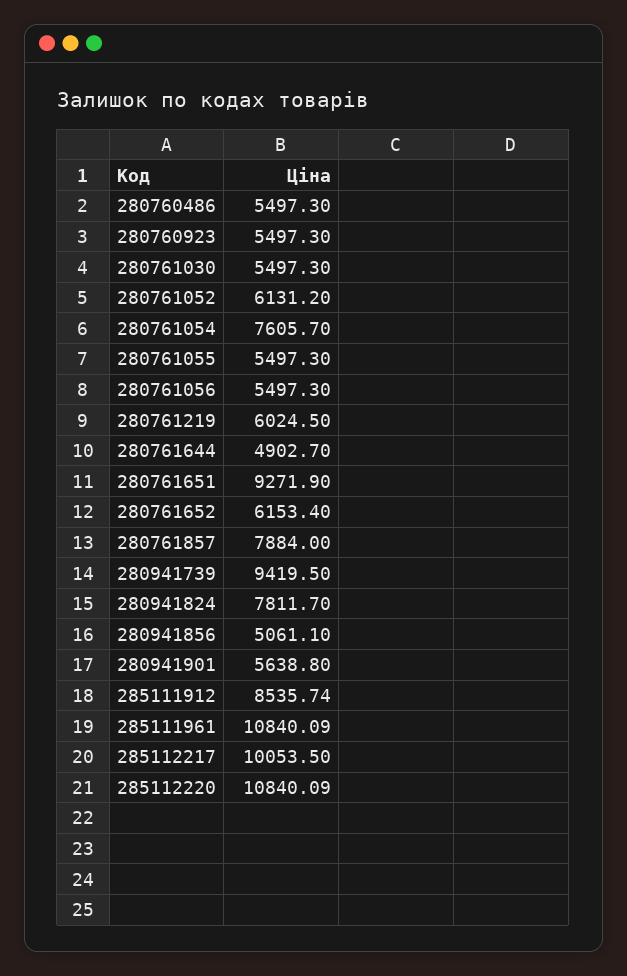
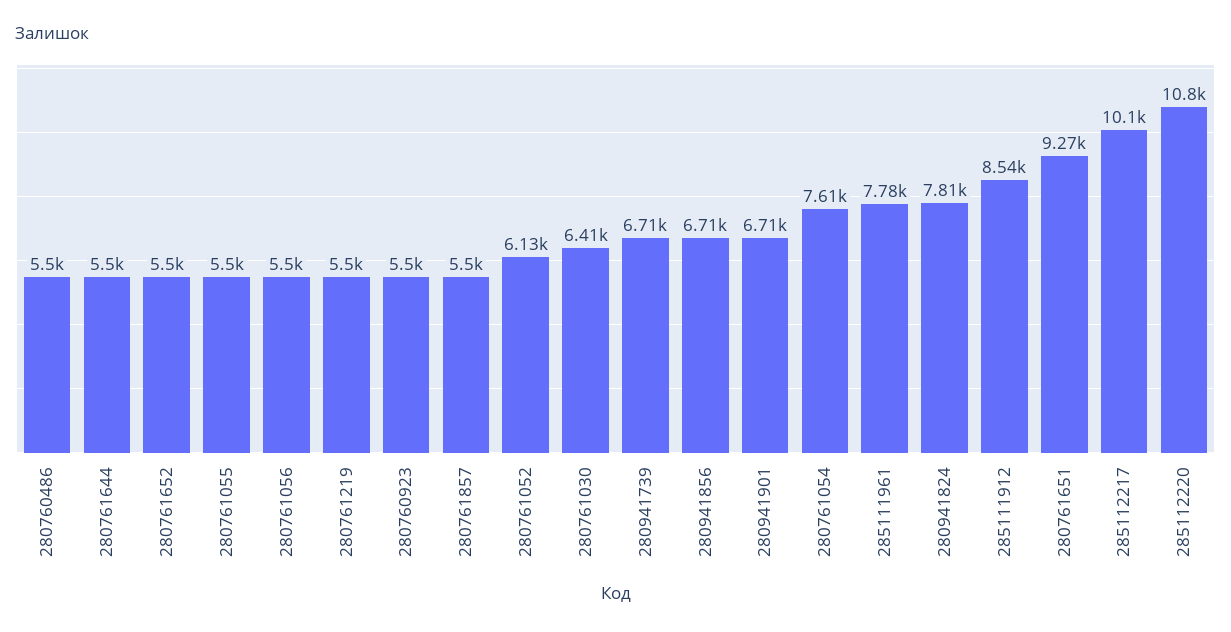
  {
    "280760486": 5497.3,
    "280760923": 5497.3,
-   "280761030": 5497.3,
+   "280761030": 6410,
    "280761052": 6131.2,
    "280761054": 7605.7,
    "280761055": 5497.3,
    "280761056": 5497.3,
-   "280761219": 6024.5,
+   "280761219": 5500,
-   "280761644": 4902.7,
+   "280761644": 5500,
    "280761651": 9271.9,
-   "280761652": 6153.4,
+   "280761652": 5500,
-   "280761857": 7884,
+   "280761857": 5500,
-   "280941739": 9419.5,
+   "280941739": 6710,
    "280941824": 7811.7,
-   "280941856": 5061.1,
+   "280941856": 6710,
-   "280941901": 5638.8,
+   "280941901": 6710,
    "285111912": 8535.74,
-   "285111961": 10840.09,
+   "285111961": 7780,
    "285112217": 10053.5,
    "285112220": 10840.09
  }

